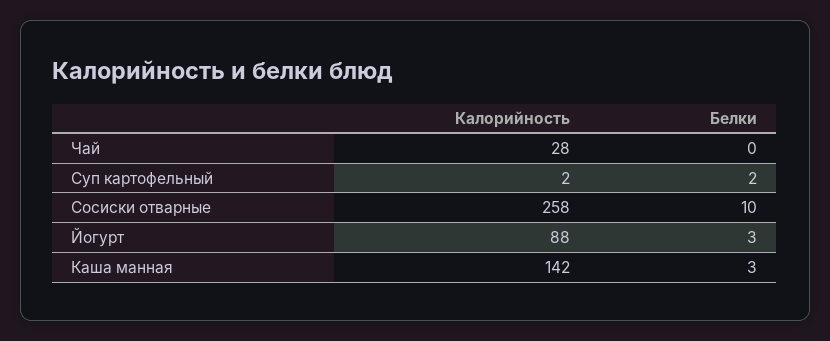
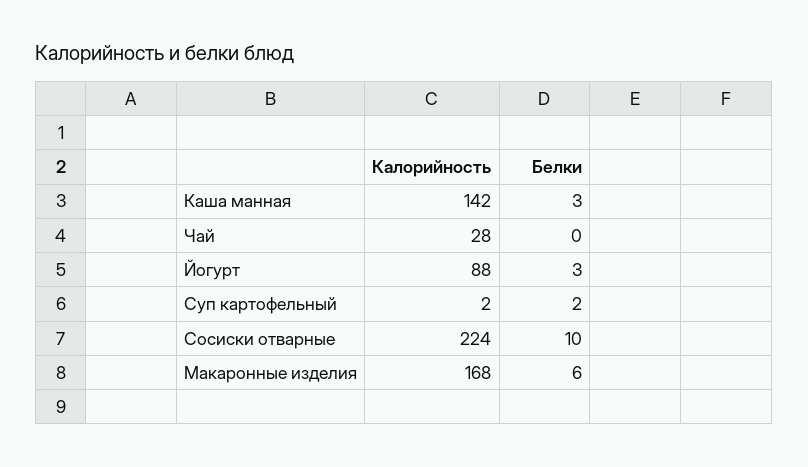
  {
    "Калорийность": {
      "Чай": 28,
      "Суп картофельный": 2,
-     "Сосиски отварные": 258,
+     "Сосиски отварные": 224,
      "Йогурт": 88,
-     "Каша манная": 142
+     "Каша манная": 142,
+     "Макаронные изделия": 168
    },
    "Белки": {
      "Чай": 0,
      "Суп картофельный": 2,
      "Сосиски отварные": 10,
      "Йогурт": 3,
-     "Каша манная": 3
+     "Каша манная": 3,
+     "Макаронные изделия": 6
    }
  }

